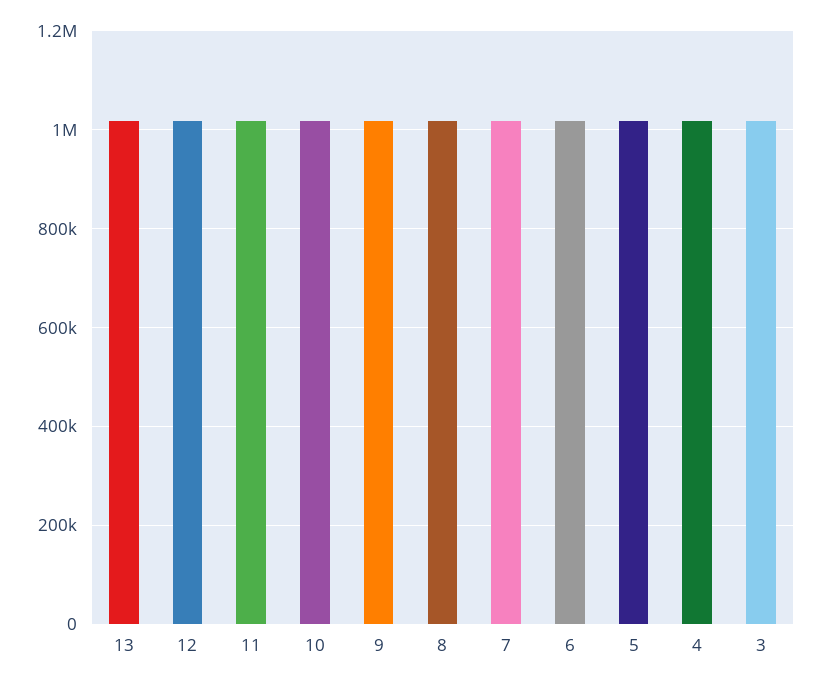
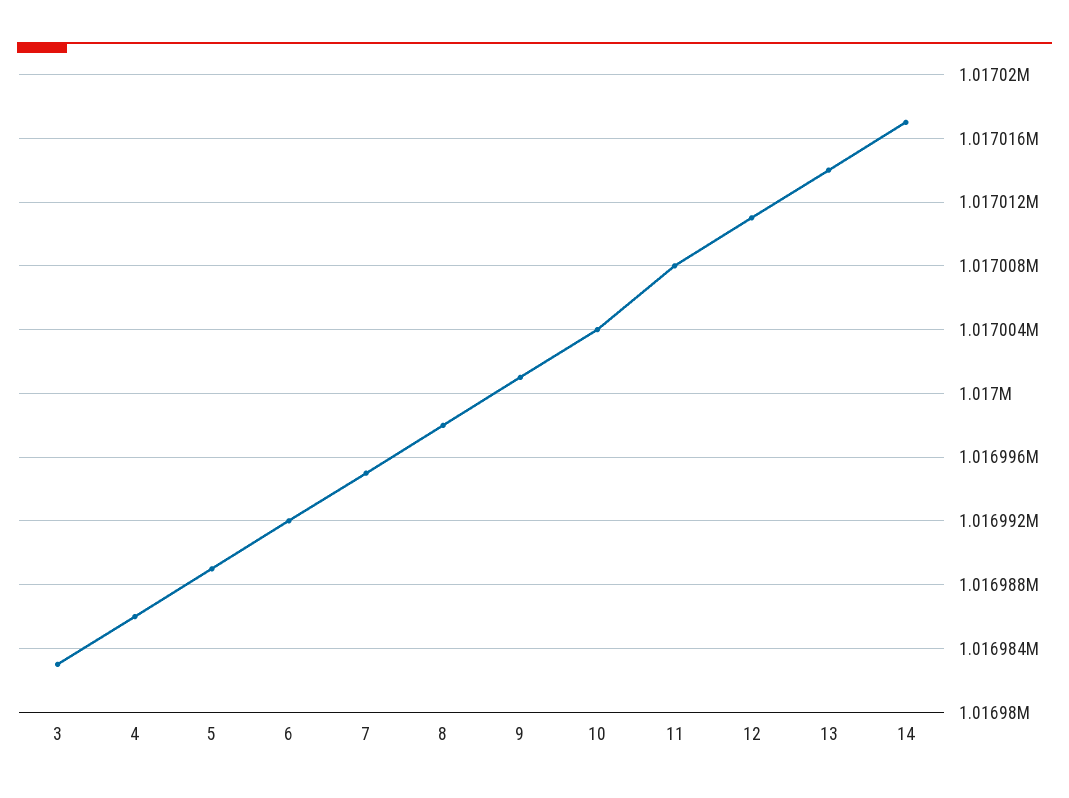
  {
    "13": 1017014,
    "12": 1017011,
    "11": 1017008,
    "10": 1017004,
    "9": 1017001,
    "8": 1016998,
    "7": 1016995,
    "6": 1016992,
    "5": 1016989,
    "4": 1016986,
-   "3": 1016983
+   "3": 1016983,
+   "14": 1017017
  }

